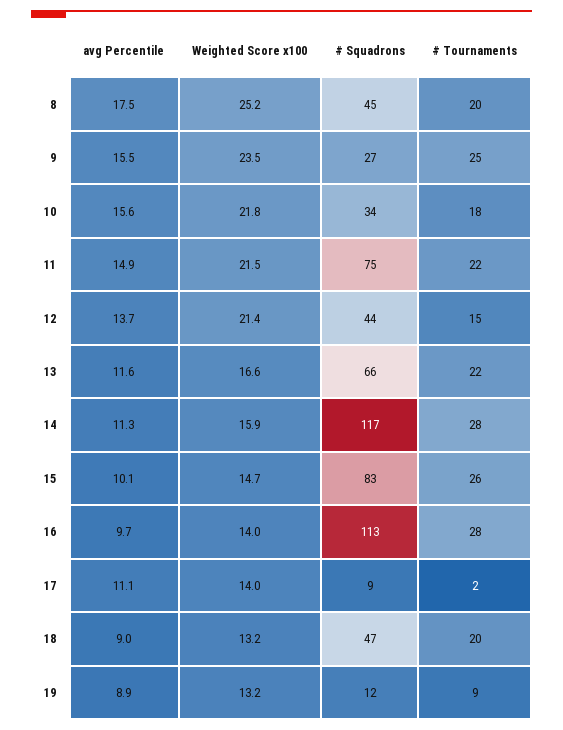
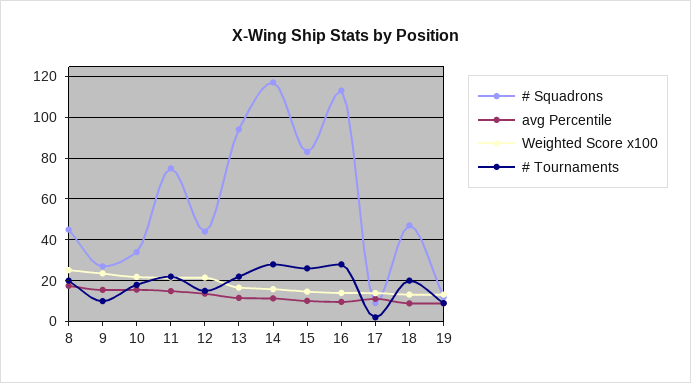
  {
    "avg Percentile": {
      "8": 17.5,
      "9": 15.5,
      "10": 15.6,
      "11": 14.9,
      "12": 13.7,
      "13": 11.6,
      "14": 11.3,
      "15": 10.1,
      "16": 9.7,
      "17": 11.1,
      "18": 9,
      "19": 8.9
    },
    "Weighted Score x100": {
      "8": 25.2,
      "9": 23.5,
      "10": 21.8,
      "11": 21.5,
      "12": 21.4,
      "13": 16.6,
      "14": 15.9,
      "15": 14.7,
      "16": 14,
      "17": 14,
      "18": 13.2,
      "19": 13.2
    },
    "# Squadrons": {
      "8": 45,
      "9": 27,
      "10": 34,
      "11": 75,
      "12": 44,
-     "13": 66,
+     "13": 95,
      "14": 117,
      "15": 83,
      "16": 113,
      "17": 9,
      "18": 47,
      "19": 12
    },
    "# Tournaments": {
      "8": 20,
-     "9": 25,
+     "9": 10,
      "10": 18,
      "11": 22,
      "12": 15,
      "13": 22,
      "14": 28,
      "15": 26,
      "16": 28,
      "17": 2,
      "18": 20,
      "19": 9
    }
  }

